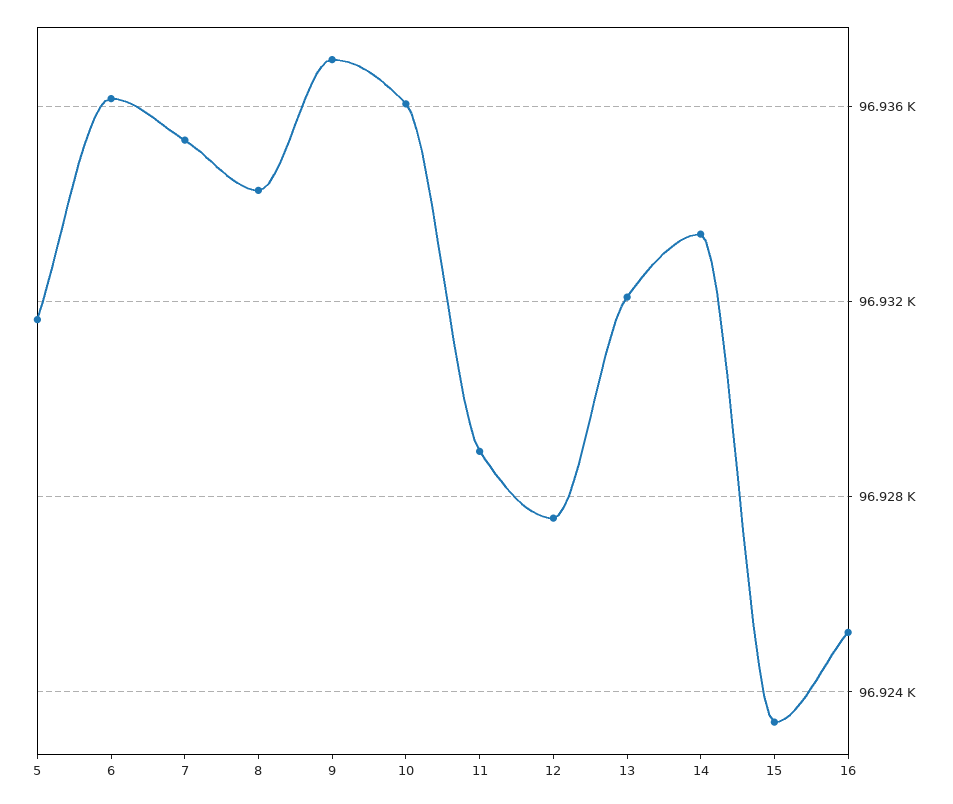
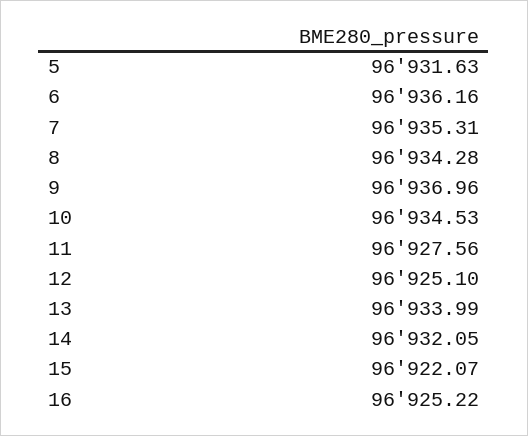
  {
    "5": 96931.63,
    "6": 96936.16,
    "7": 96935.31,
    "8": 96934.28,
    "9": 96936.96,
-   "10": 96936,
+   "10": 96934.53,
-   "11": 96929,
+   "11": 96927.56,
-   "12": 96927.5,
+   "12": 96925.1,
-   "13": 96932,
+   "13": 96933.99,
-   "14": 96933.5,
+   "14": 96932.05,
-   "15": 96923.5,
+   "15": 96922.07,
    "16": 96925.22
  }

